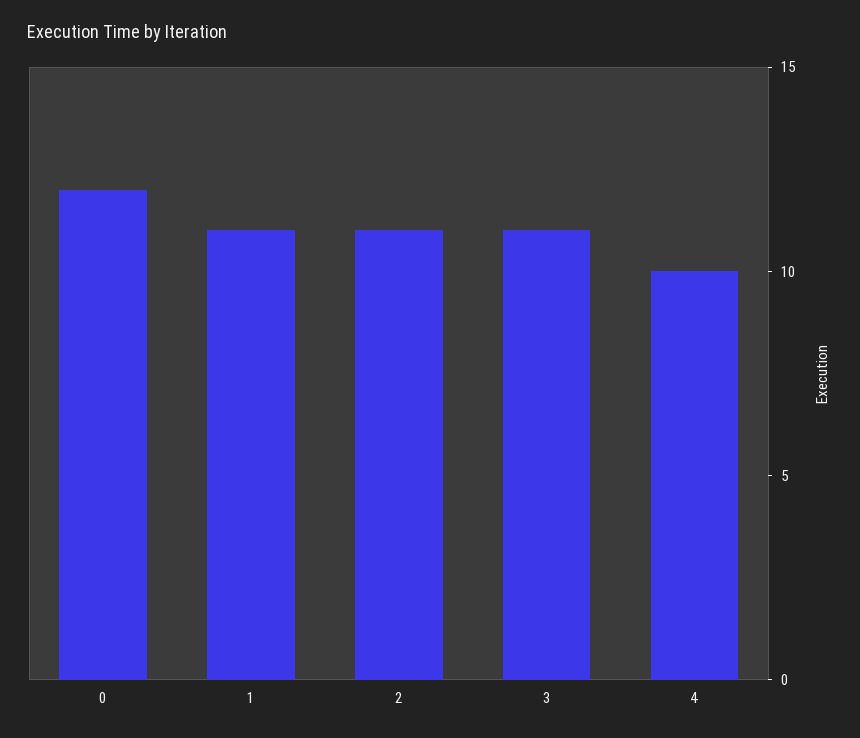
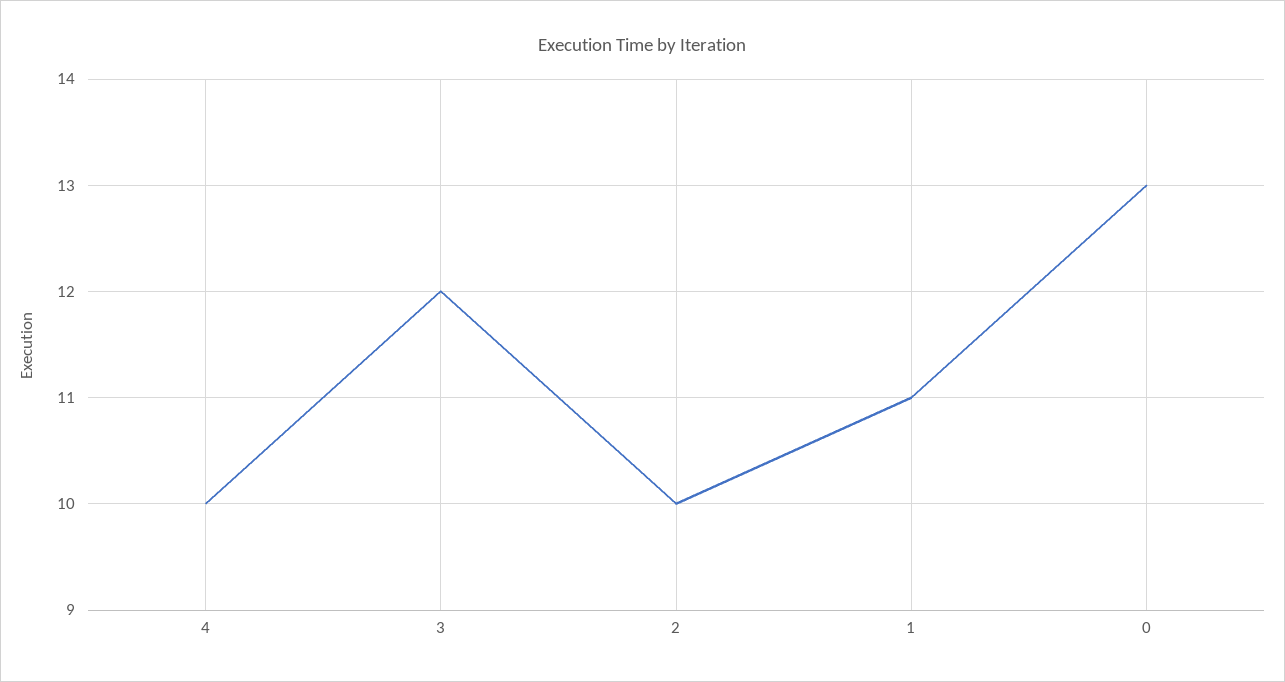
  {
-   "0": 12,
+   "0": 13,
    "1": 11,
-   "2": 11,
+   "2": 10,
-   "3": 11,
+   "3": 12,
    "4": 10
  }

